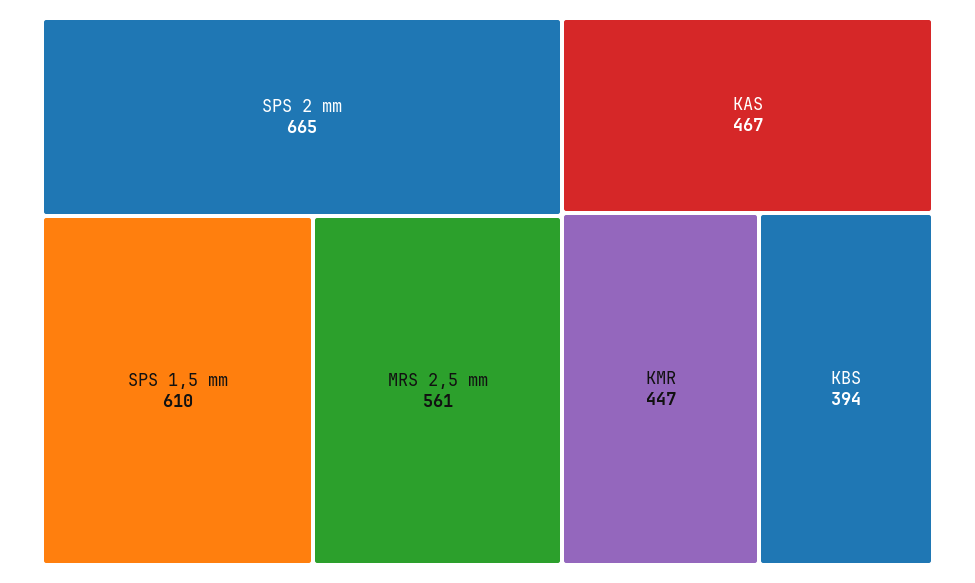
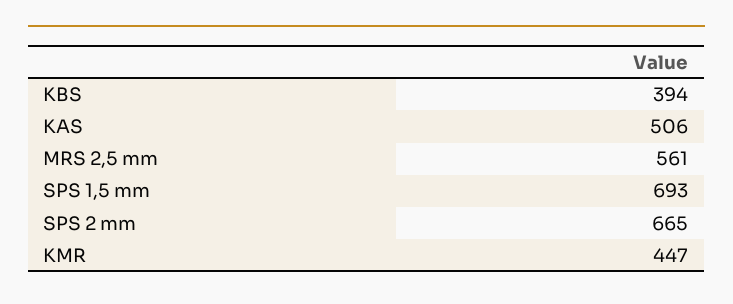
  {
    "SPS 2 mm": 665,
-   "SPS 1,5 mm": 610,
+   "SPS 1,5 mm": 693,
    "MRS 2,5 mm": 561,
-   "KAS": 467,
+   "KAS": 506,
    "KMR": 447,
    "KBS": 394
  }

